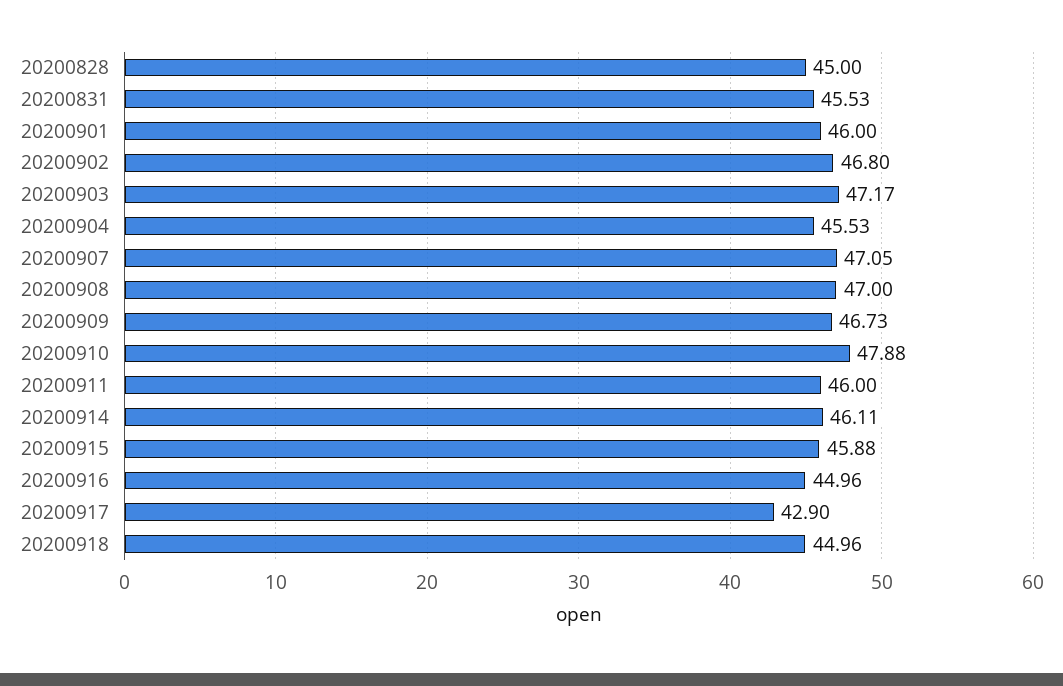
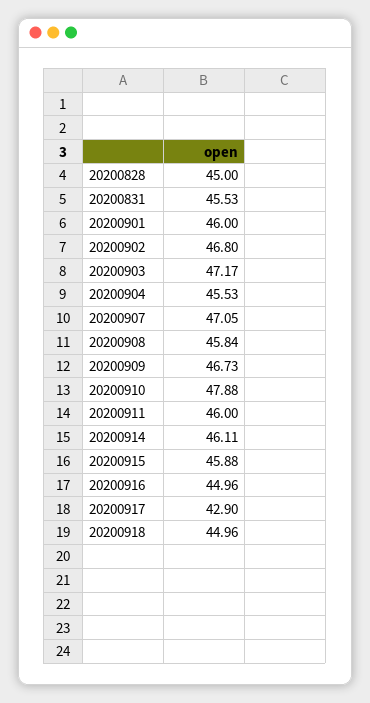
  {
    "20200828": 45,
    "20200831": 45.53,
    "20200901": 46,
    "20200902": 46.8,
    "20200903": 47.17,
    "20200904": 45.53,
    "20200907": 47.05,
-   "20200908": 47,
+   "20200908": 45.84,
    "20200909": 46.73,
    "20200910": 47.88,
    "20200911": 46,
    "20200914": 46.11,
    "20200915": 45.88,
    "20200916": 44.96,
    "20200917": 42.9,
    "20200918": 44.96
  }

